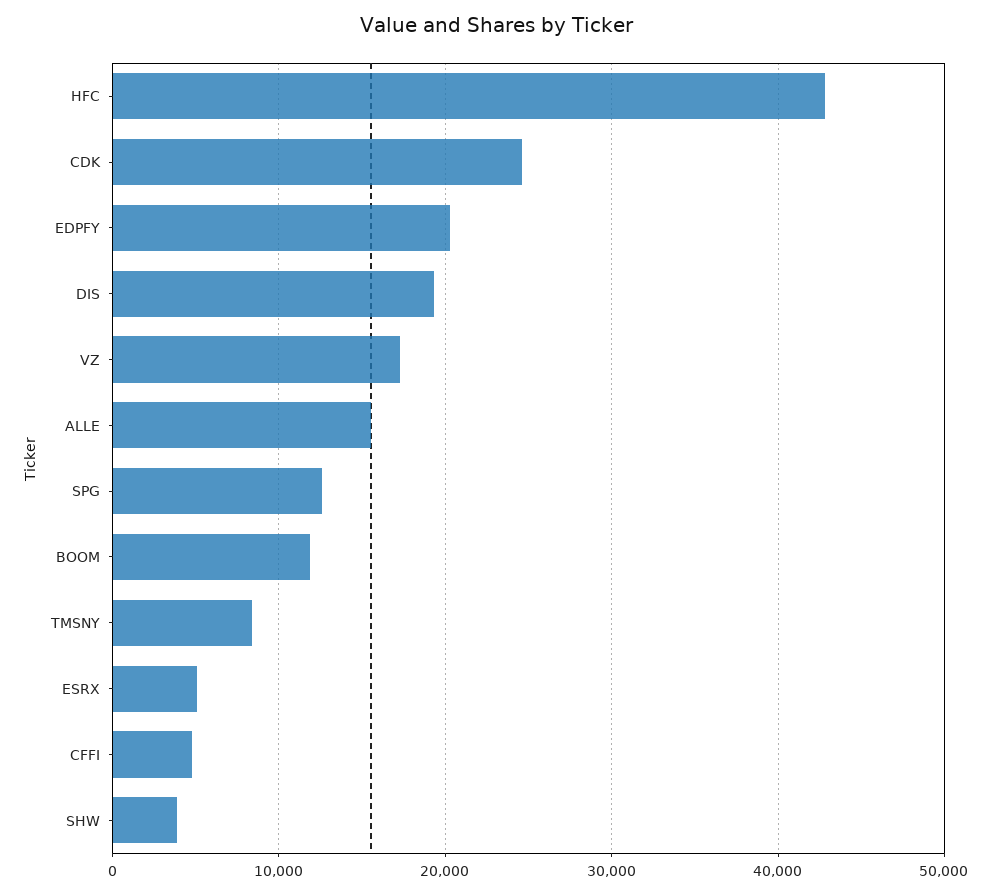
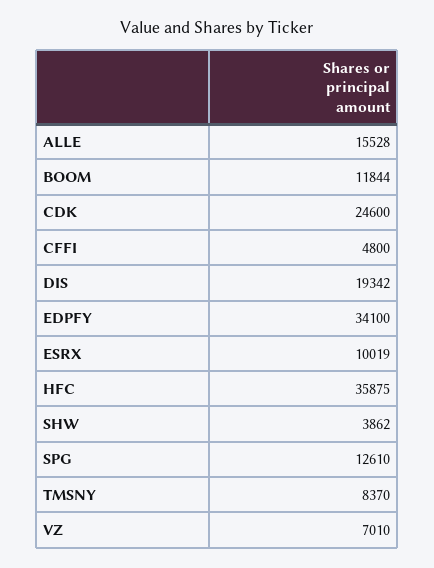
  {
-   "HFC": 43000,
+   "HFC": 35875,
    "CDK": 24600,
-   "EDPFY": 20000,
+   "EDPFY": 34100,
    "DIS": 19342,
-   "VZ": 17000,
+   "VZ": 7010,
    "ALLE": 15528,
    "SPG": 12610,
    "BOOM": 11844,
    "TMSNY": 8370,
-   "ESRX": 5000,
+   "ESRX": 10019,
    "CFFI": 4800,
    "SHW": 3862
  }

